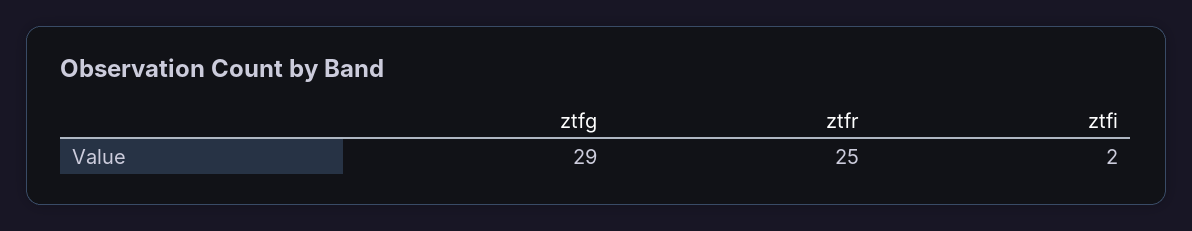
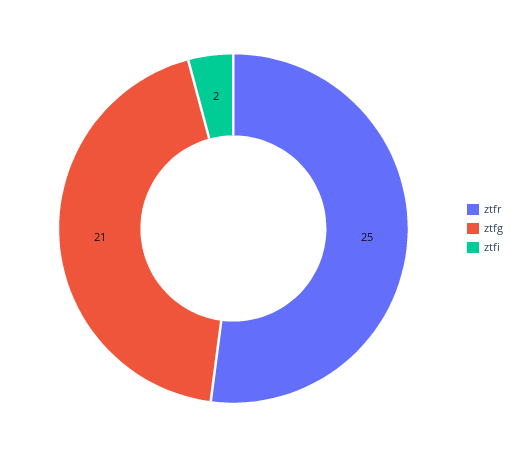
  {
-   "ztfg": 29,
+   "ztfg": 21,
    "ztfr": 25,
    "ztfi": 2
  }

